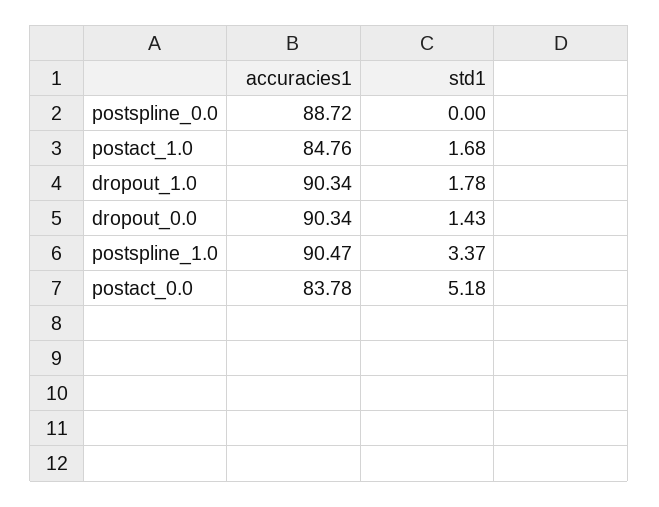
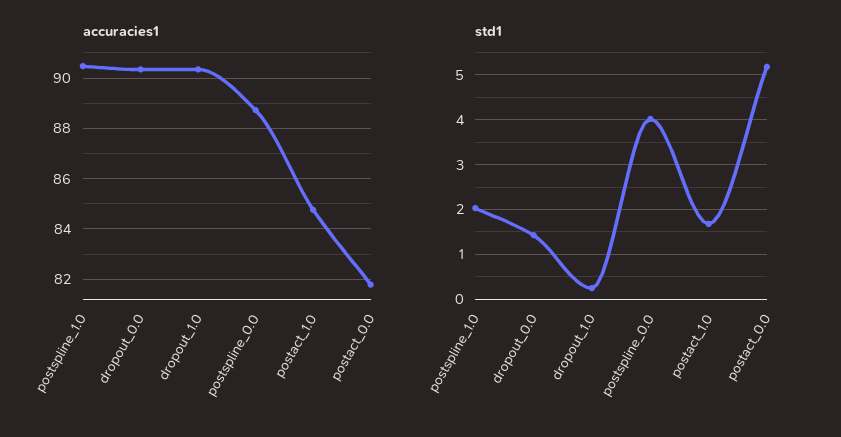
  {
    "accuracies1": {
      "postspline_0.0": 88.72,
      "postact_1.0": 84.76,
      "dropout_1.0": 90.34,
      "dropout_0.0": 90.34,
      "postspline_1.0": 90.47,
-     "postact_0.0": 83.78
+     "postact_0.0": 81.75
    },
    "std1": {
-     "postspline_0.0": 0,
+     "postspline_0.0": 4,
      "postact_1.0": 1.68,
-     "dropout_1.0": 1.78,
+     "dropout_1.0": 0.2,
      "dropout_0.0": 1.43,
-     "postspline_1.0": 3.37,
+     "postspline_1.0": 2,
      "postact_0.0": 5.18
    }
  }

